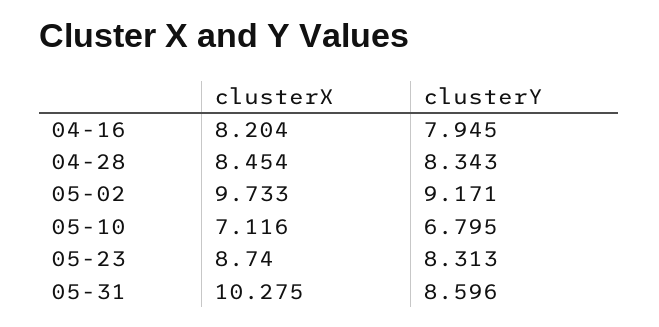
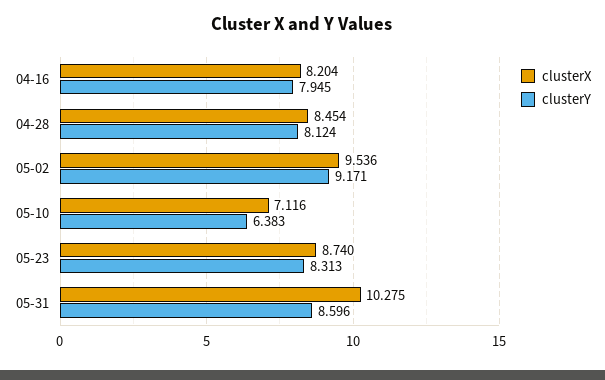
  {
    "clusterX": {
      "04-16": 8.204,
      "04-28": 8.454,
-     "05-02": 9.733,
+     "05-02": 9.536,
      "05-10": 7.116,
      "05-23": 8.74,
      "05-31": 10.275
    },
    "clusterY": {
      "04-16": 7.945,
-     "04-28": 8.343,
+     "04-28": 8.124,
      "05-02": 9.171,
-     "05-10": 6.795,
+     "05-10": 6.383,
      "05-23": 8.313,
      "05-31": 8.596
    }
  }

